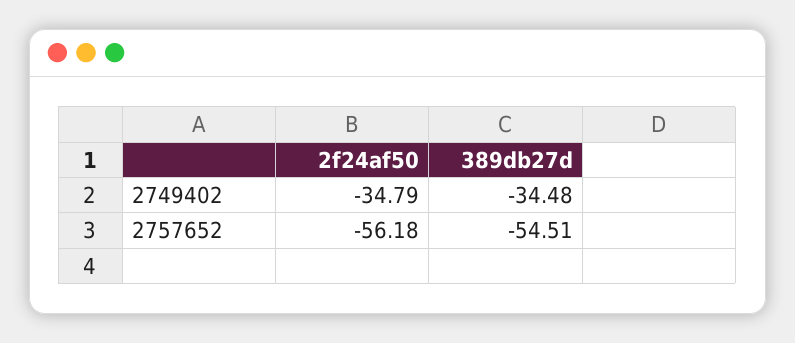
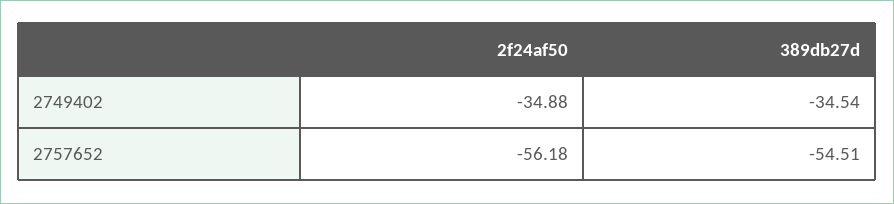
  {
    "2f24af50": {
-     "2749402": -34.79,
+     "2749402": -34.88,
      "2757652": -56.18
    },
    "389db27d": {
-     "2749402": -34.48,
+     "2749402": -34.54,
      "2757652": -54.51
    }
  }

